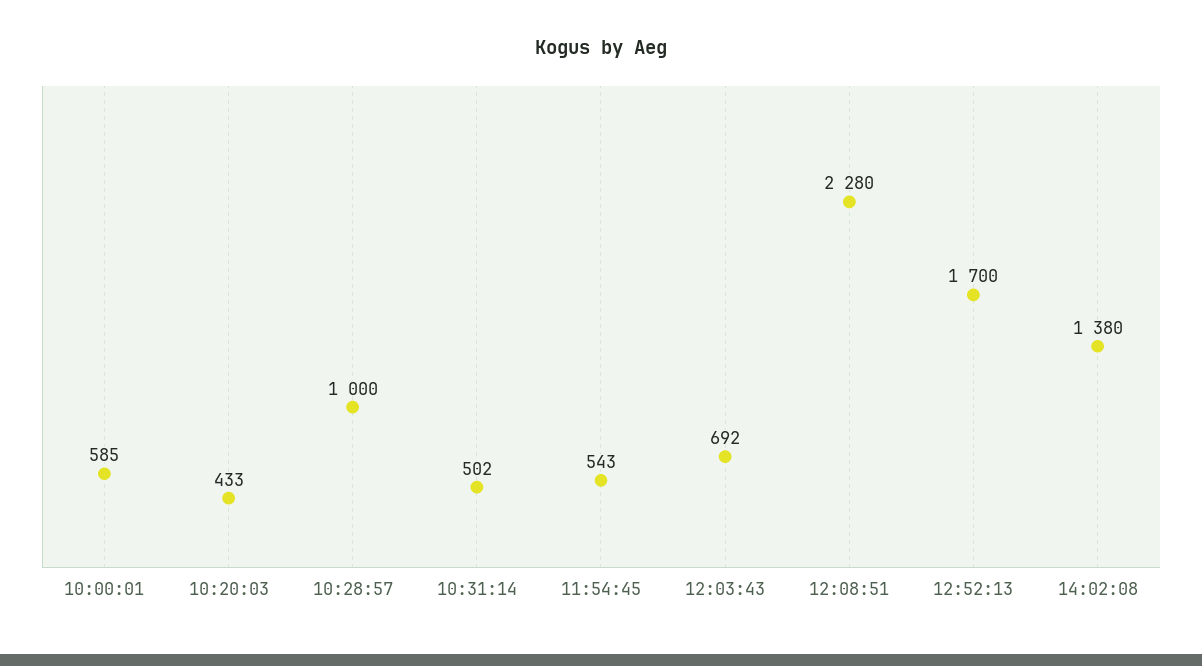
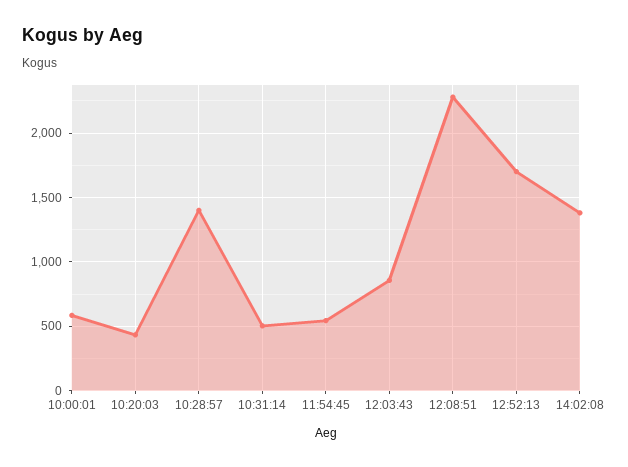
  {
    "10:00:01": 585,
    "10:20:03": 433,
-   "10:28:57": 1000,
+   "10:28:57": 1400,
    "10:31:14": 502,
    "11:54:45": 543,
-   "12:03:43": 692,
+   "12:03:43": 850,
    "12:08:51": 2280,
    "12:52:13": 1700,
    "14:02:08": 1380
  }

